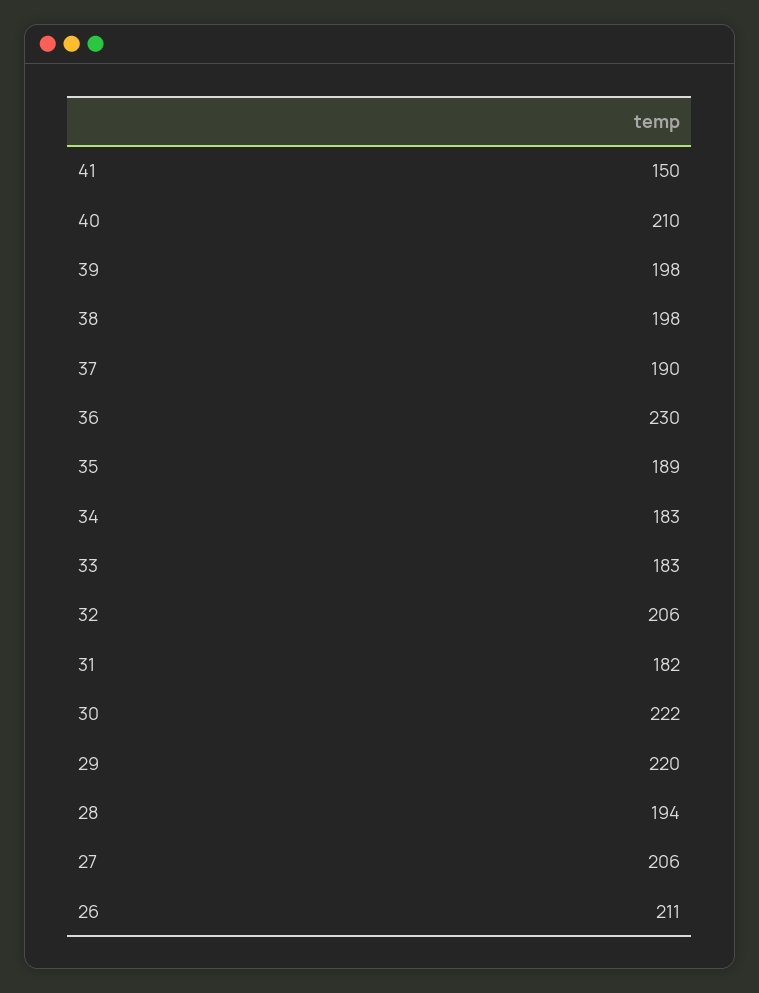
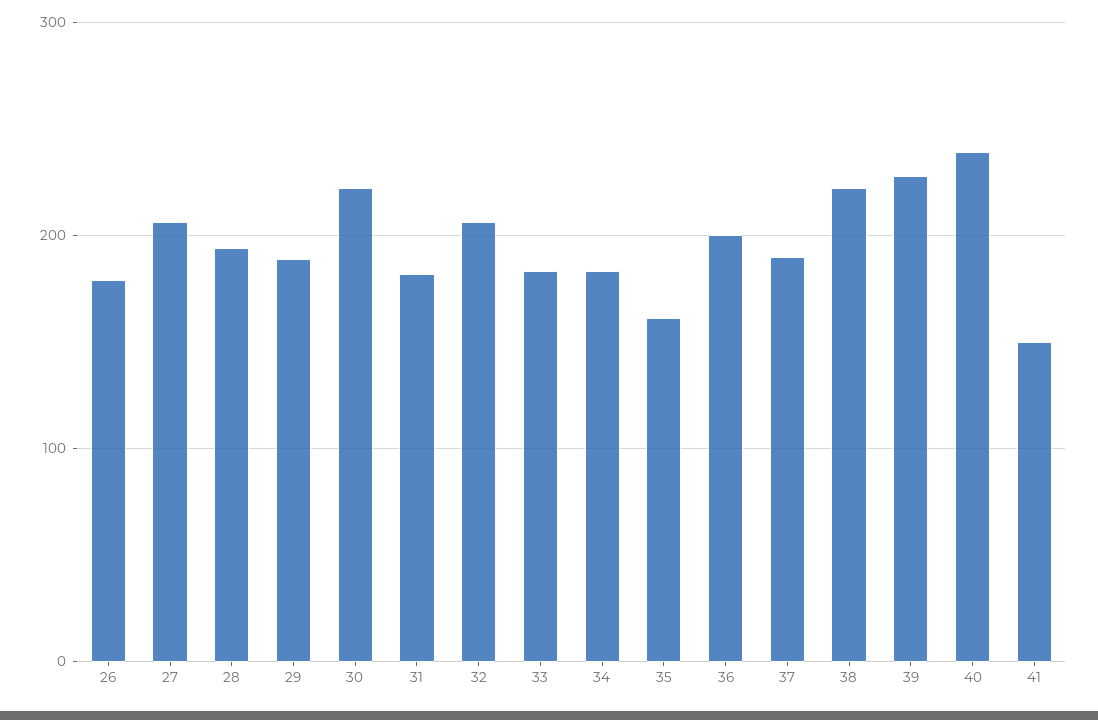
  {
    "41": 150,
-   "40": 210,
+   "40": 240,
-   "39": 198,
+   "39": 230,
-   "38": 198,
+   "38": 220,
    "37": 190,
-   "36": 230,
+   "36": 200,
-   "35": 189,
+   "35": 160,
    "34": 183,
    "33": 183,
    "32": 206,
    "31": 182,
    "30": 222,
-   "29": 220,
+   "29": 190,
    "28": 194,
    "27": 206,
-   "26": 211
+   "26": 180
  }

